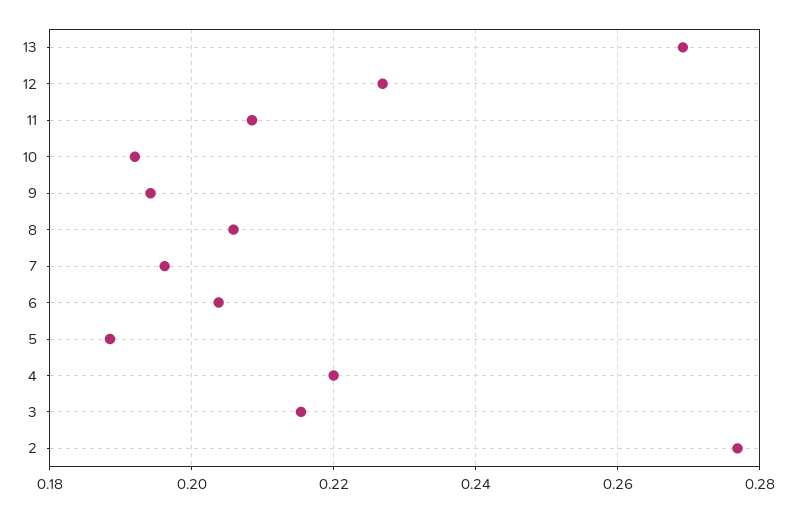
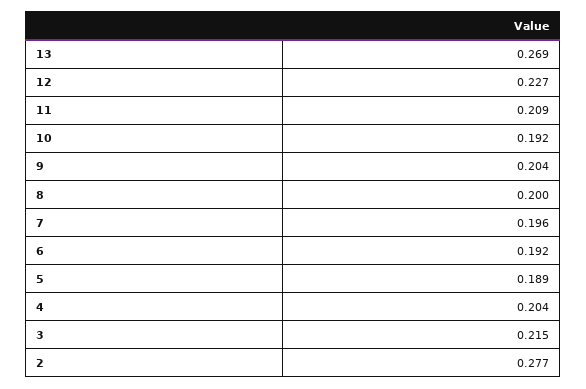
  {
    "13": 0.269,
    "12": 0.227,
    "11": 0.209,
    "10": 0.192,
-   "9": 0.194,
+   "9": 0.204,
-   "8": 0.206,
+   "8": 0.2,
    "7": 0.196,
-   "6": 0.204,
+   "6": 0.192,
    "5": 0.189,
-   "4": 0.22,
+   "4": 0.204,
    "3": 0.215,
    "2": 0.277
  }

